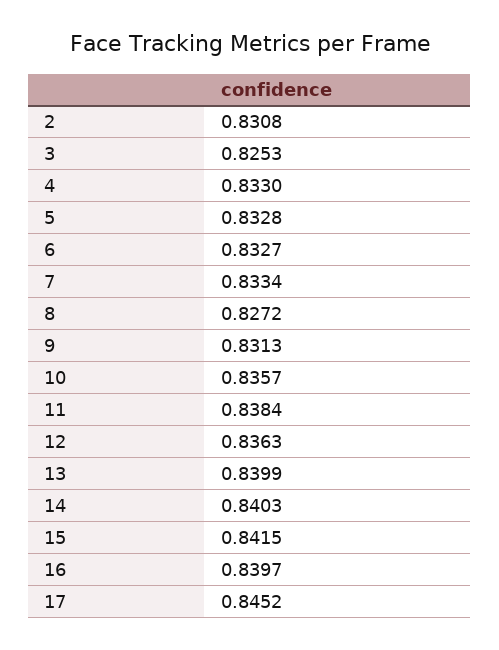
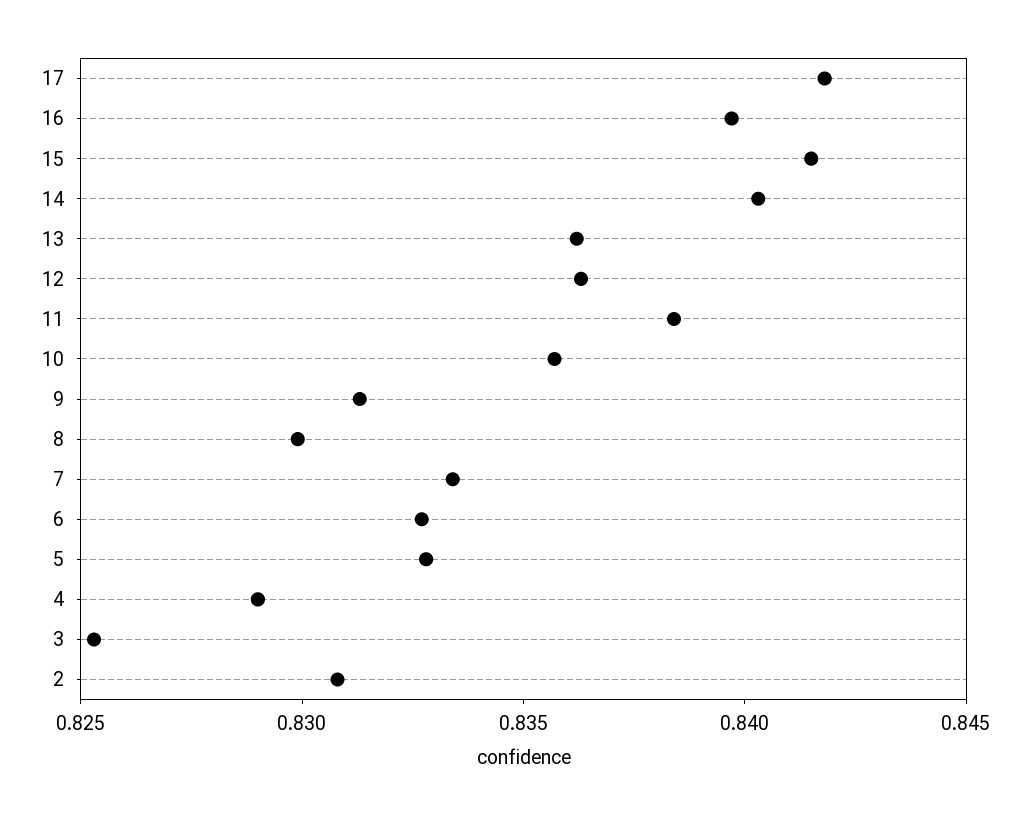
  {
    "2": 0.8308,
    "3": 0.8253,
-   "4": 0.833,
+   "4": 0.829,
    "5": 0.8328,
    "6": 0.8327,
    "7": 0.8334,
-   "8": 0.8272,
+   "8": 0.83,
    "9": 0.8313,
    "10": 0.8357,
    "11": 0.8384,
    "12": 0.8363,
-   "13": 0.8399,
+   "13": 0.836,
    "14": 0.8403,
    "15": 0.8415,
    "16": 0.8397,
-   "17": 0.8452
+   "17": 0.842
  }

